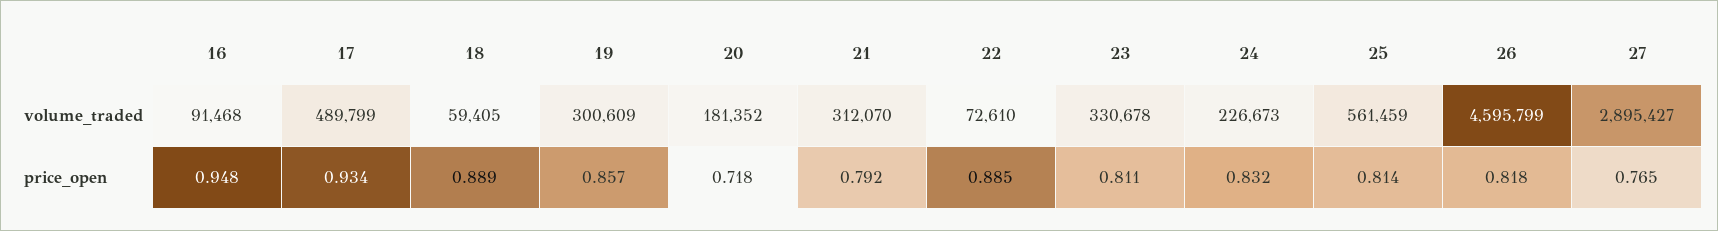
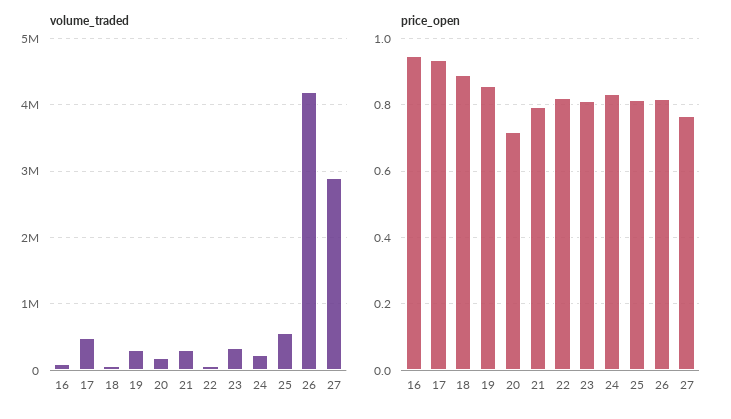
  {
    "volume_traded": {
      "16": 91468,
      "17": 489799,
      "18": 59405,
      "19": 300609,
      "20": 181352,
      "21": 312070,
      "22": 72610,
      "23": 330678,
      "24": 226673,
      "25": 561459,
-     "26": 4595799,
+     "26": 4200000,
      "27": 2895427
    },
    "price_open": {
      "16": 0.948,
      "17": 0.934,
      "18": 0.889,
      "19": 0.857,
      "20": 0.718,
      "21": 0.792,
-     "22": 0.885,
+     "22": 0.82,
      "23": 0.811,
      "24": 0.832,
      "25": 0.814,
      "26": 0.818,
      "27": 0.765
    }
  }

